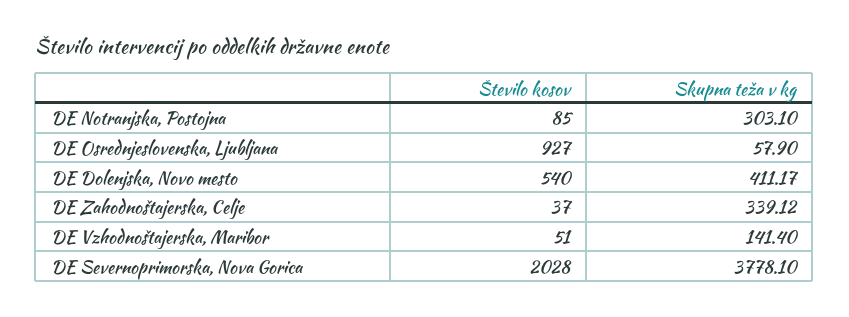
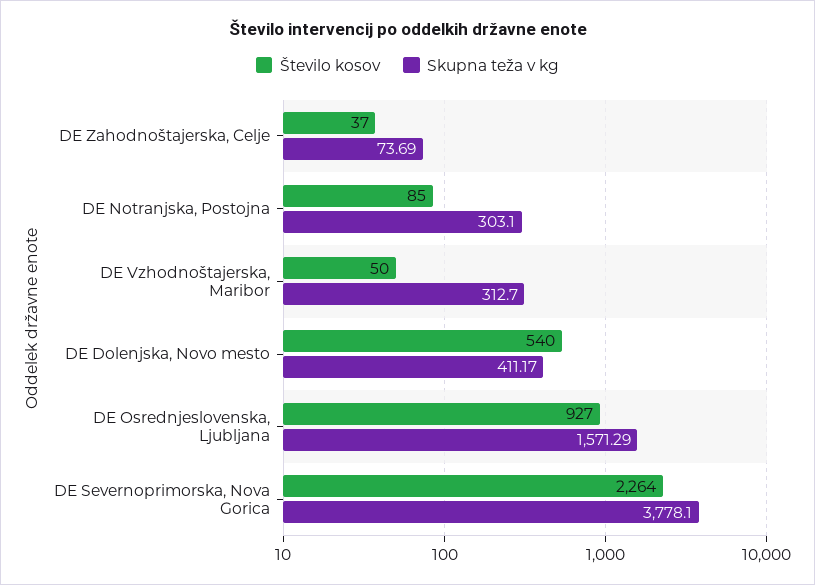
  {
    "Število kosov": {
      "DE Notranjska, Postojna": 85,
      "DE Osrednjeslovenska, Ljubljana": 927,
      "DE Dolenjska, Novo mesto": 540,
      "DE Zahodnoštajerska, Celje": 37,
-     "DE Vzhodnoštajerska, Maribor": 51,
+     "DE Vzhodnoštajerska, Maribor": 50,
-     "DE Severnoprimorska, Nova Gorica": 2028
+     "DE Severnoprimorska, Nova Gorica": 2264
    },
    "Skupna teža v kg": {
      "DE Notranjska, Postojna": 303.1,
-     "DE Osrednjeslovenska, Ljubljana": 57.9,
+     "DE Osrednjeslovenska, Ljubljana": 1571.29,
      "DE Dolenjska, Novo mesto": 411.17,
-     "DE Zahodnoštajerska, Celje": 339.12,
+     "DE Zahodnoštajerska, Celje": 73.69,
-     "DE Vzhodnoštajerska, Maribor": 141.4,
+     "DE Vzhodnoštajerska, Maribor": 312.7,
      "DE Severnoprimorska, Nova Gorica": 3778.1
    }
  }

